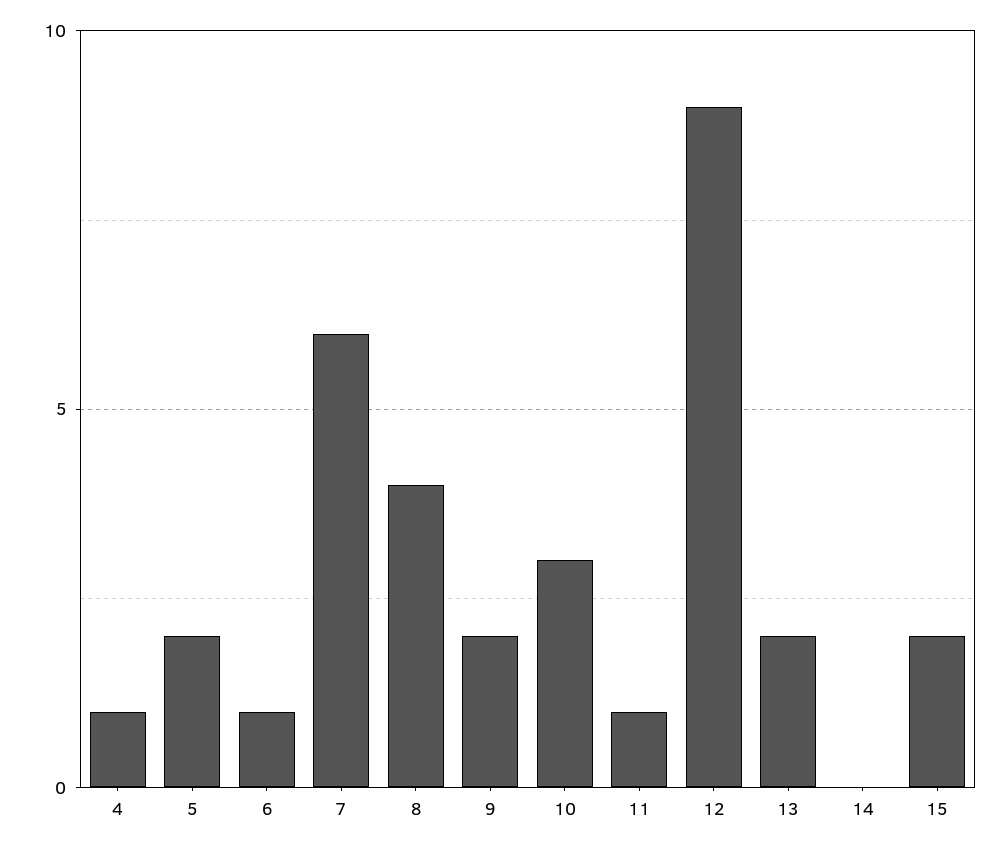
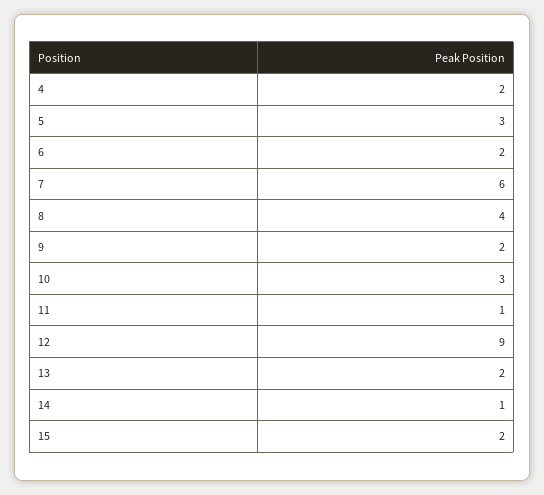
  {
-   "4": 1,
+   "4": 2,
-   "5": 2,
+   "5": 3,
-   "6": 1,
+   "6": 2,
    "7": 6,
    "8": 4,
    "9": 2,
    "10": 3,
    "11": 1,
    "12": 9,
    "13": 2,
-   "14": 0,
+   "14": 1,
    "15": 2
  }

